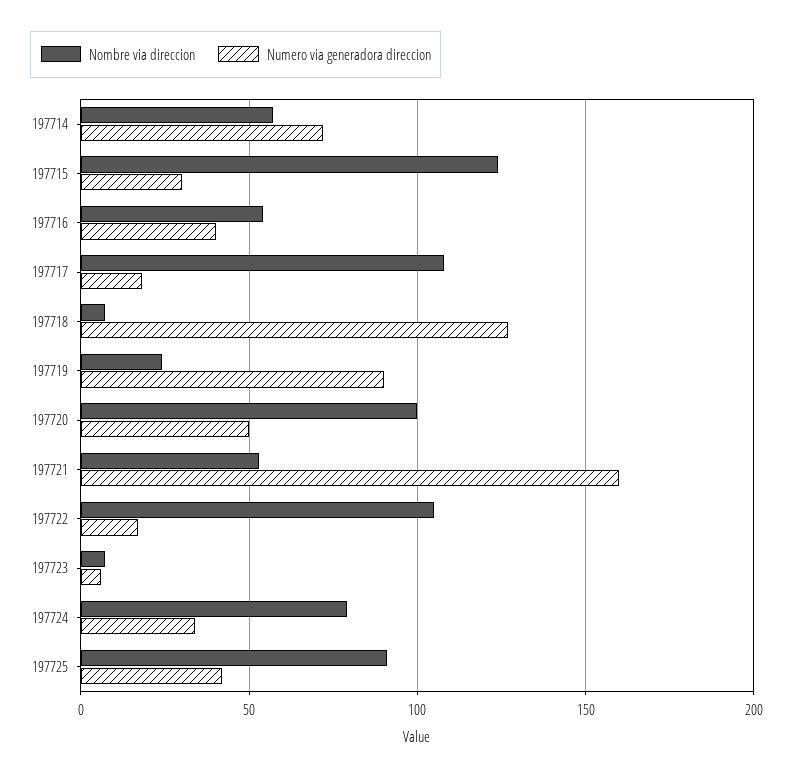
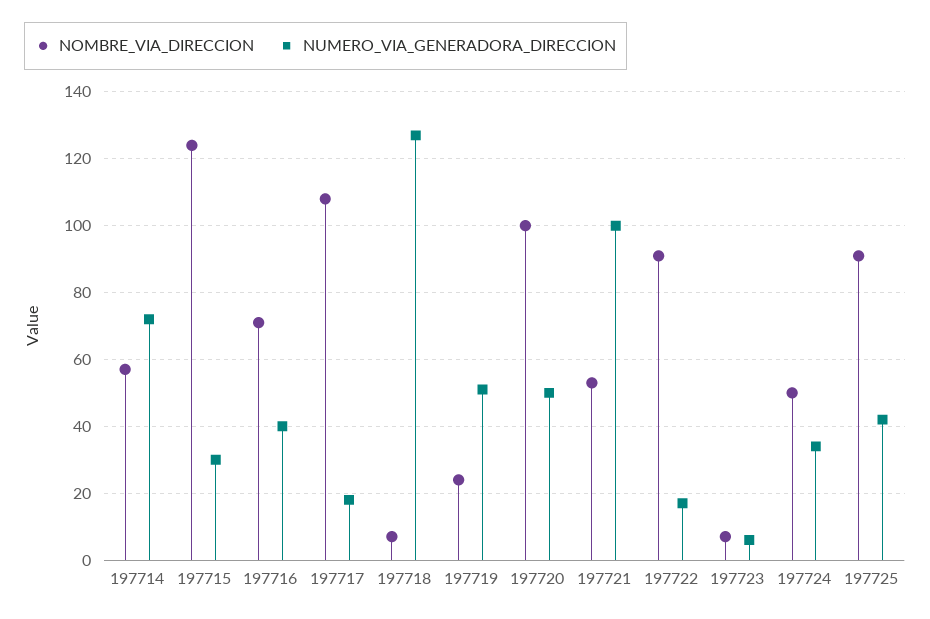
  {
    "Nombre via direccion": {
      "197714": 55,
      "197715": 125,
-     "197716": 55,
+     "197716": 70,
      "197717": 110,
      "197718": 5,
      "197719": 25,
      "197720": 100,
      "197721": 55,
-     "197722": 105,
+     "197722": 90,
      "197723": 5,
-     "197724": 80,
+     "197724": 50,
      "197725": 90
    },
    "Numero via generadora direccion": {
      "197714": 70,
      "197715": 30,
      "197716": 40,
      "197717": 20,
      "197718": 125,
-     "197719": 90,
+     "197719": 50,
      "197720": 50,
-     "197721": 160,
+     "197721": 100,
      "197722": 15,
      "197723": 5,
      "197724": 35,
      "197725": 40
    }
  }

